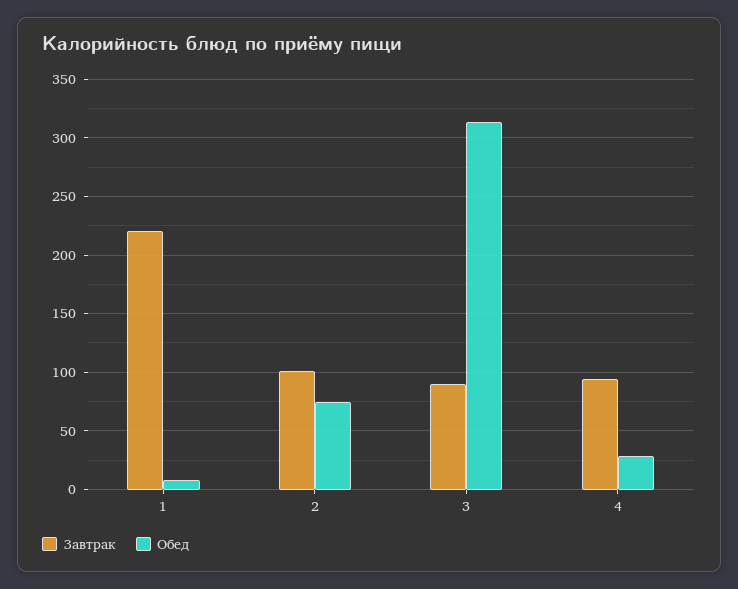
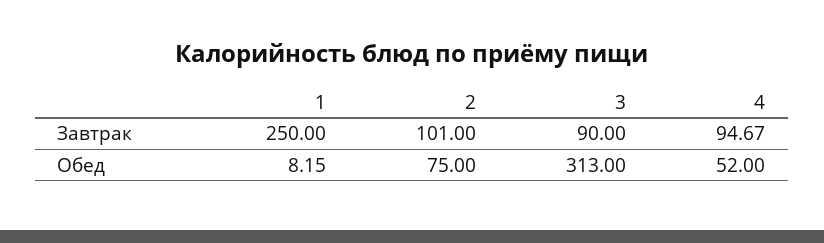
  {
    "Завтрак": {
-     "1": 220,
+     "1": 250,
      "2": 101,
      "3": 90,
      "4": 94.67
    },
    "Обед": {
      "1": 8.15,
      "2": 75,
      "3": 313,
-     "4": 30
+     "4": 52
    }
  }

